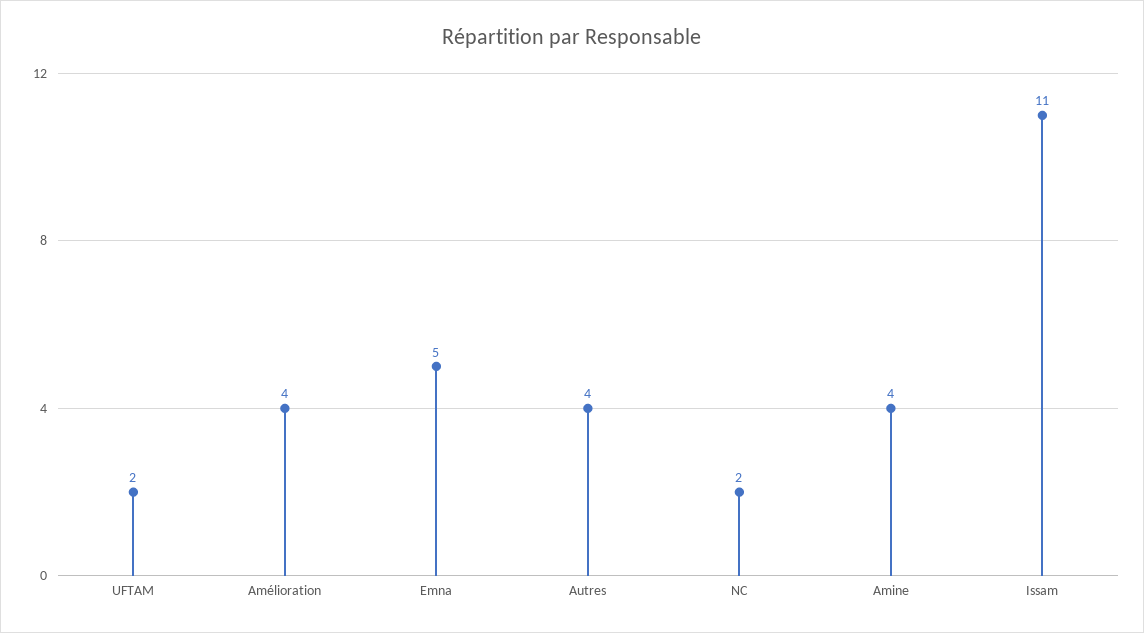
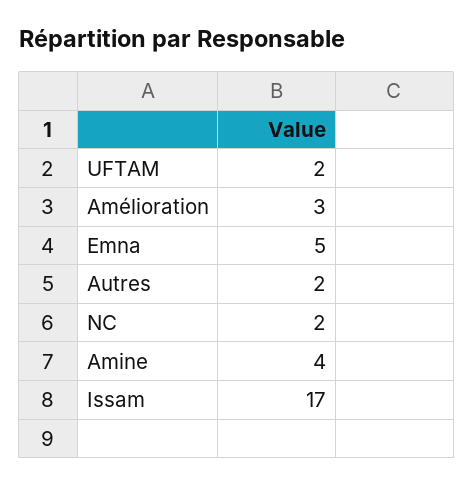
  {
    "UFTAM": 2,
-   "Amélioration": 4,
+   "Amélioration": 3,
    "Emna": 5,
-   "Autres": 4,
+   "Autres": 2,
    "NC": 2,
    "Amine": 4,
-   "Issam": 11
+   "Issam": 17
  }

